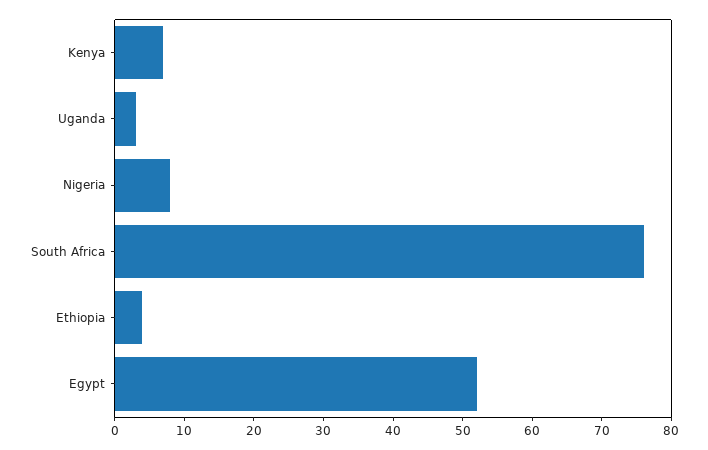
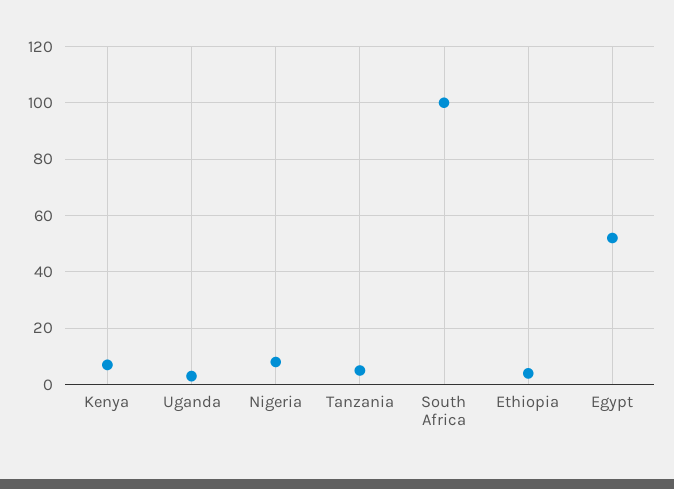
  {
    "Kenya": 5,
    "Uganda": 5,
    "Nigeria": 10,
-   "South Africa": 75,
+   "South Africa": 100,
    "Ethiopia": 5,
-   "Egypt": 50
+   "Egypt": 50,
+   "Tanzania": 5
  }

